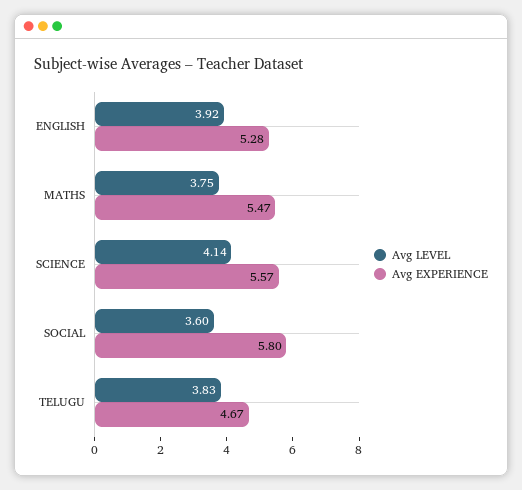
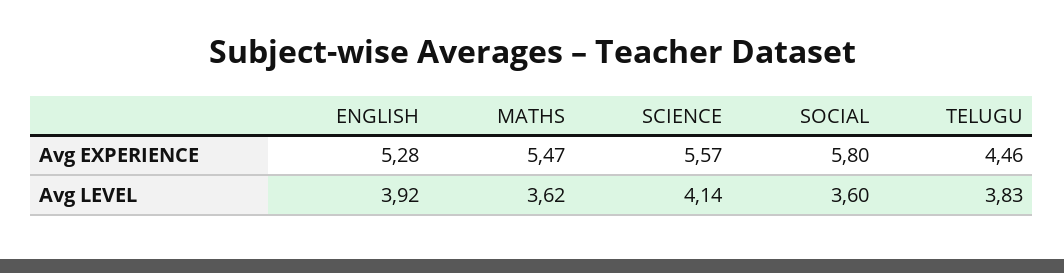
  {
    "Avg LEVEL": {
      "ENGLISH": 3.92,
-     "MATHS": 3.75,
+     "MATHS": 3.62,
      "SCIENCE": 4.14,
      "SOCIAL": 3.6,
      "TELUGU": 3.83
    },
    "Avg EXPERIENCE": {
      "ENGLISH": 5.28,
      "MATHS": 5.47,
      "SCIENCE": 5.57,
      "SOCIAL": 5.8,
-     "TELUGU": 4.67
+     "TELUGU": 4.46
    }
  }

